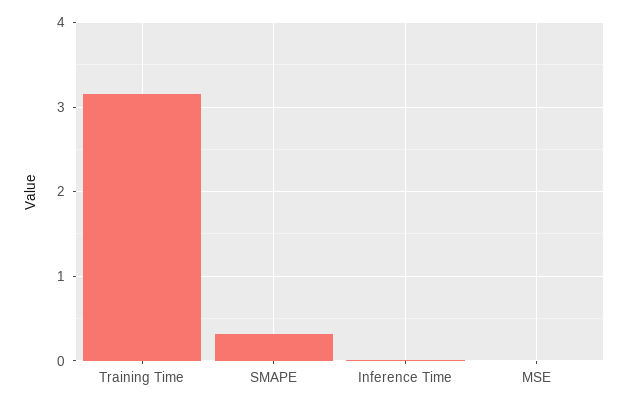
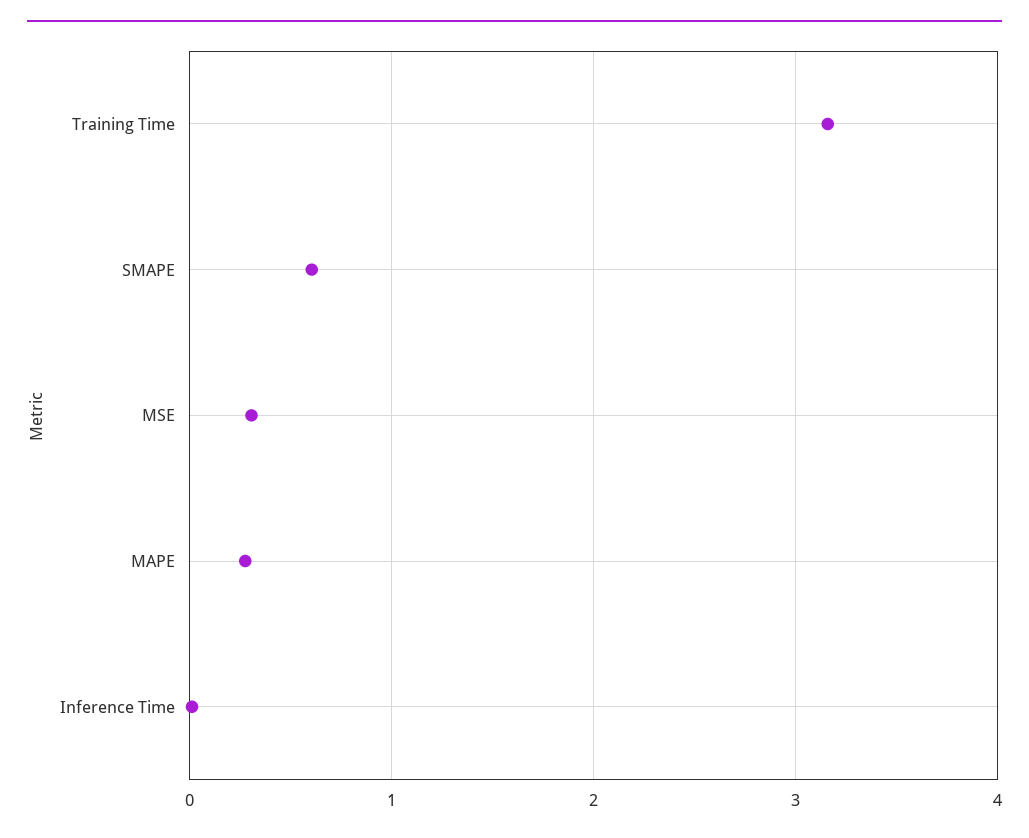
  {
    "Training Time": 3.2,
-   "SMAPE": 0.3,
+   "SMAPE": 0.6,
    "Inference Time": 0,
-   "MSE": 0
+   "MSE": 0.3,
+   "MAPE": 0.3
  }

